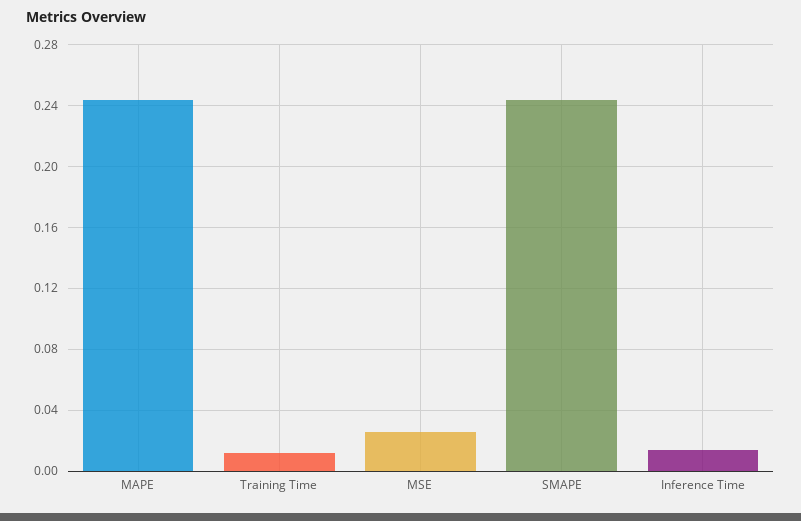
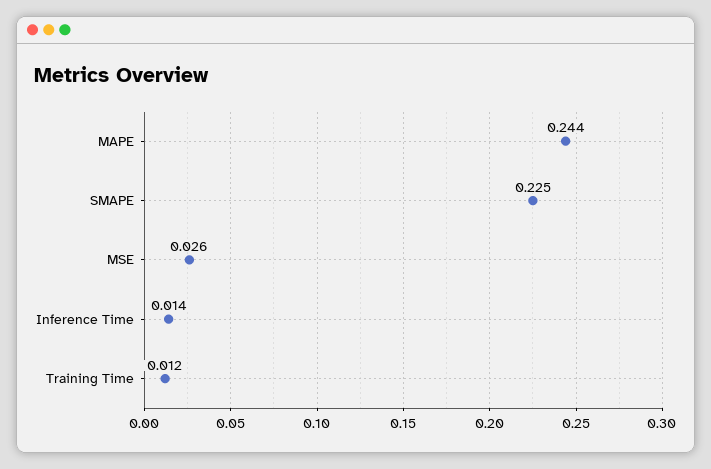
  {
    "MAPE": 0.244,
    "Training Time": 0.012,
    "MSE": 0.026,
-   "SMAPE": 0.245,
+   "SMAPE": 0.225,
    "Inference Time": 0.014
  }

